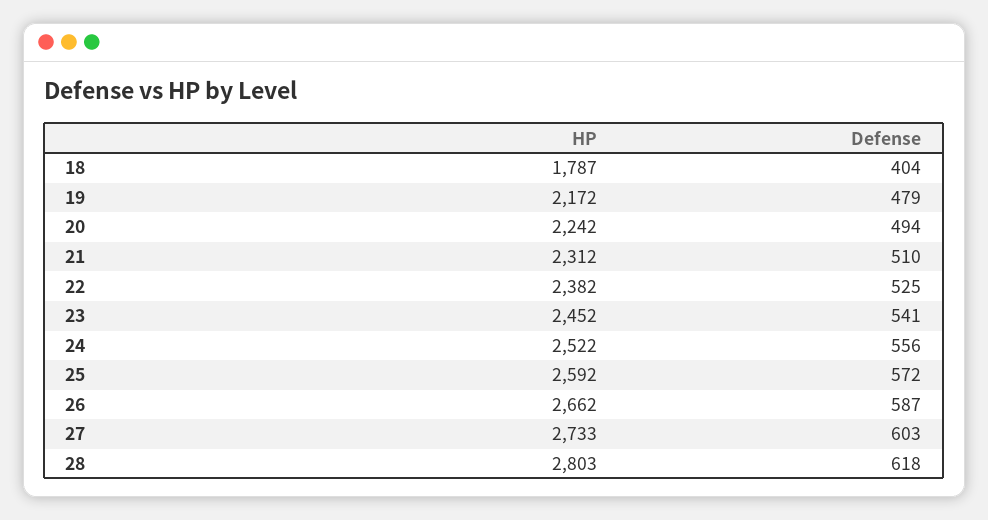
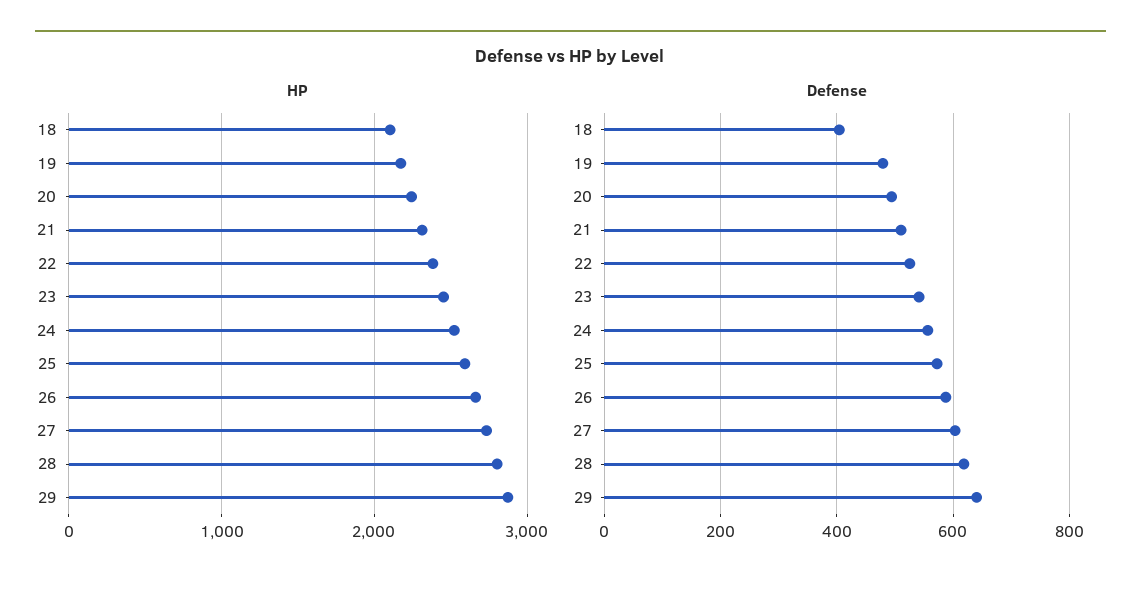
  {
    "HP": {
-     "18": 1787,
+     "18": 2100,
      "19": 2172,
      "20": 2242,
      "21": 2312,
      "22": 2382,
      "23": 2452,
      "24": 2522,
      "25": 2592,
      "26": 2662,
      "27": 2733,
-     "28": 2803
+     "28": 2803,
+     "29": 2900
    },
    "Defense": {
      "18": 404,
      "19": 479,
      "20": 494,
      "21": 510,
      "22": 525,
      "23": 541,
      "24": 556,
      "25": 572,
      "26": 587,
      "27": 603,
-     "28": 618
+     "28": 618,
+     "29": 640
    }
  }

